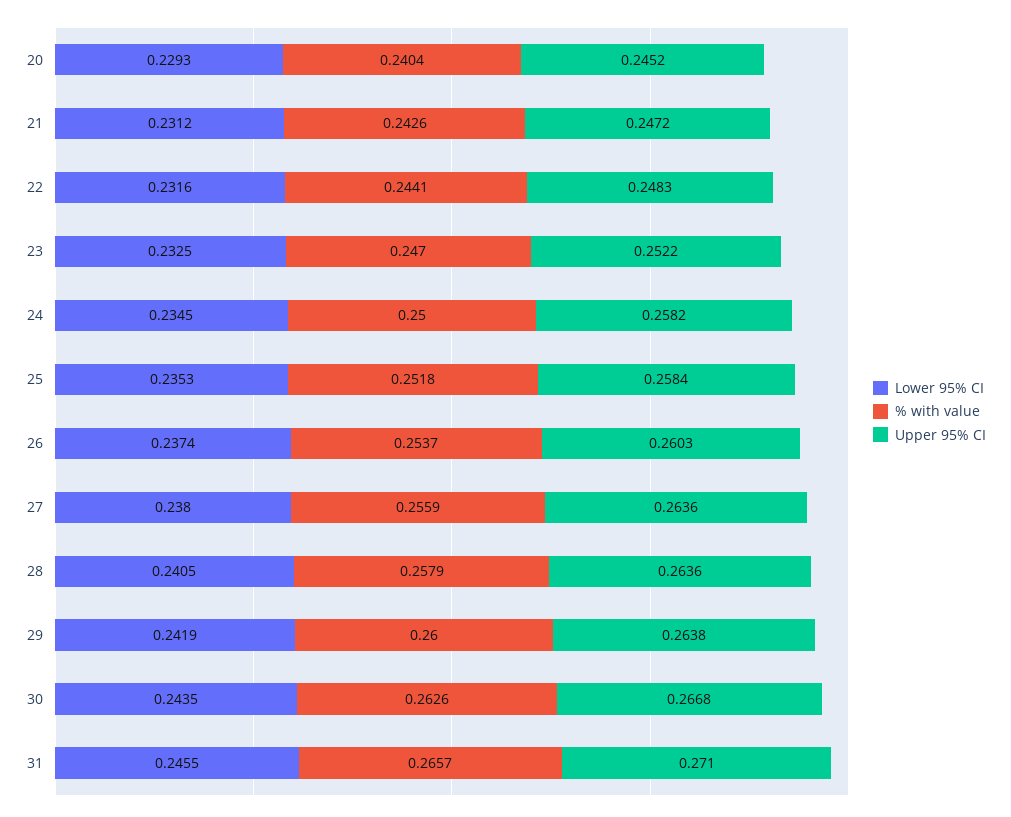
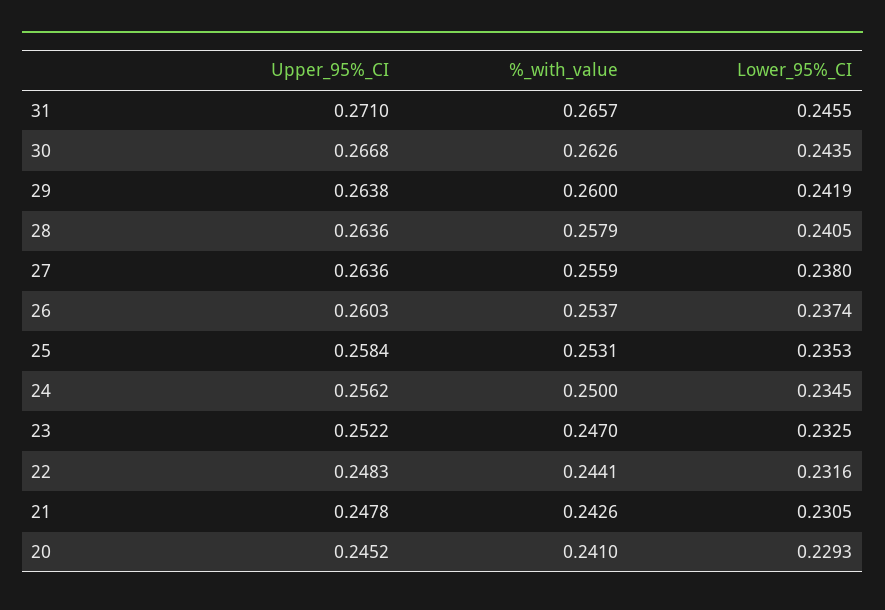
  {
    "Lower 95% CI": {
      "20": 0.2293,
-     "21": 0.2312,
+     "21": 0.2305,
      "22": 0.2316,
      "23": 0.2325,
      "24": 0.2345,
      "25": 0.2353,
      "26": 0.2374,
      "27": 0.238,
      "28": 0.2405,
      "29": 0.2419,
      "30": 0.2435,
      "31": 0.2455
    },
    "% with value": {
-     "20": 0.2404,
+     "20": 0.241,
      "21": 0.2426,
      "22": 0.2441,
      "23": 0.247,
      "24": 0.25,
-     "25": 0.2518,
+     "25": 0.2531,
      "26": 0.2537,
      "27": 0.2559,
      "28": 0.2579,
      "29": 0.26,
      "30": 0.2626,
      "31": 0.2657
    },
    "Upper 95% CI": {
      "20": 0.2452,
-     "21": 0.2472,
+     "21": 0.2478,
      "22": 0.2483,
      "23": 0.2522,
-     "24": 0.2582,
+     "24": 0.2562,
      "25": 0.2584,
      "26": 0.2603,
      "27": 0.2636,
      "28": 0.2636,
      "29": 0.2638,
      "30": 0.2668,
      "31": 0.271
    }
  }

